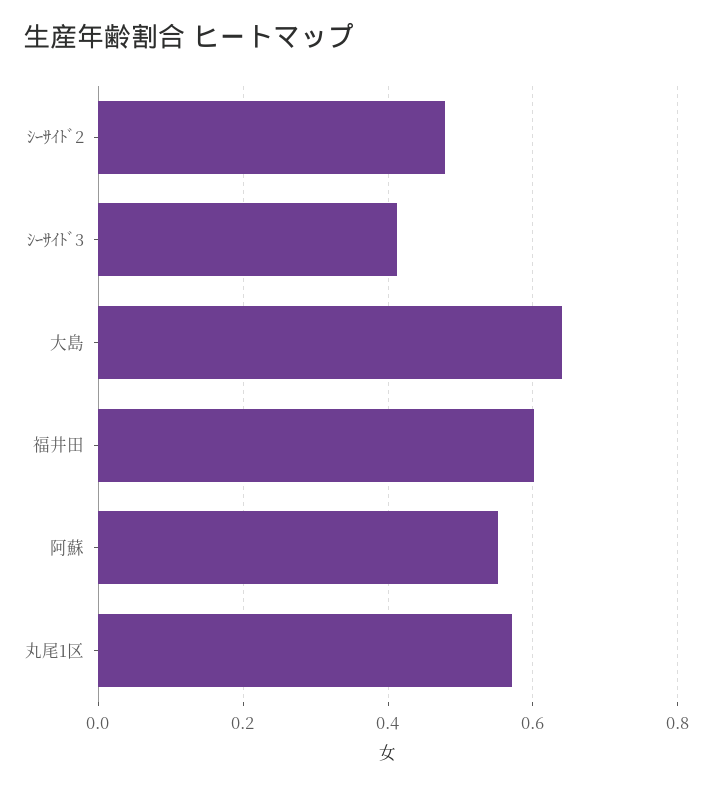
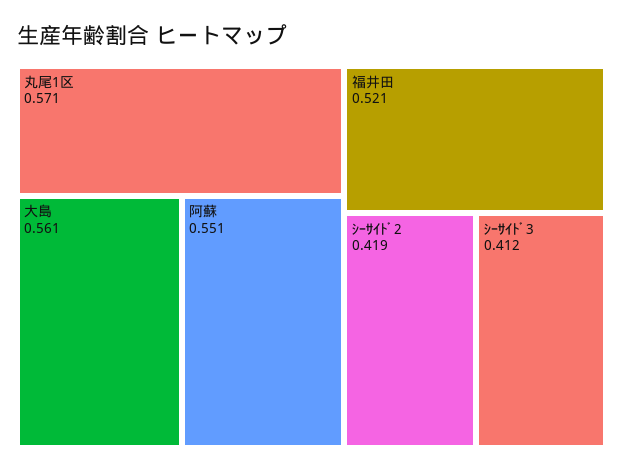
  {
-   "ｼｰｻｲﾄﾞ2": 0.48,
+   "ｼｰｻｲﾄﾞ2": 0.419,
    "ｼｰｻｲﾄﾞ3": 0.412,
-   "大島": 0.64,
+   "大島": 0.561,
-   "福井田": 0.6,
+   "福井田": 0.521,
    "阿蘇": 0.551,
    "丸尾1区": 0.571
  }

